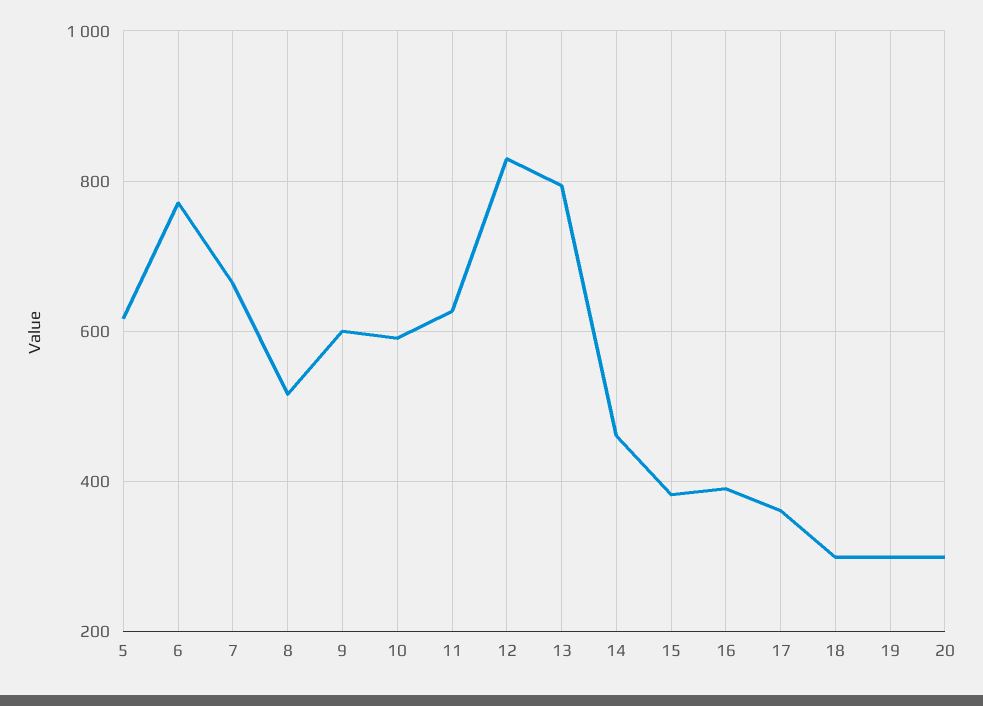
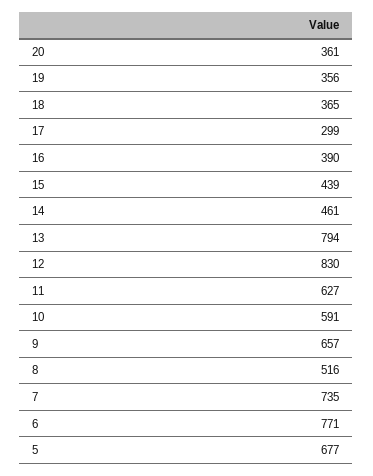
  {
-   "5": 620,
+   "5": 677,
    "6": 771,
-   "7": 660,
+   "7": 735,
    "8": 516,
-   "9": 600,
+   "9": 657,
    "10": 591,
    "11": 627,
    "12": 830,
    "13": 794,
    "14": 461,
-   "15": 380,
+   "15": 439,
    "16": 390,
-   "17": 360,
+   "17": 299,
-   "18": 300,
+   "18": 365,
-   "19": 300,
+   "19": 356,
-   "20": 300
+   "20": 361
  }

